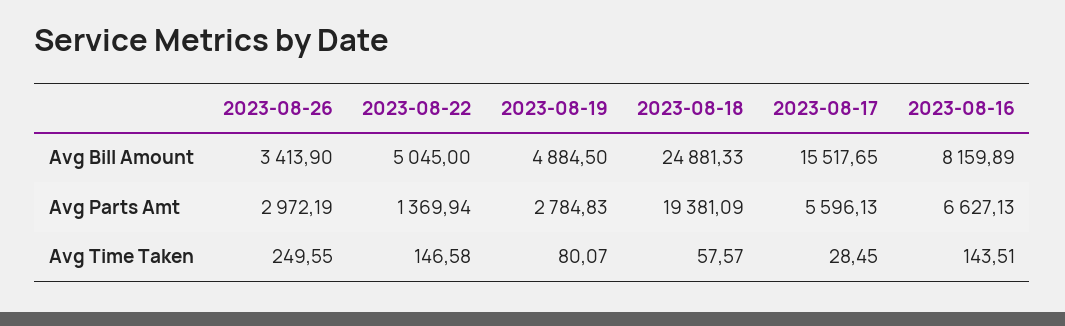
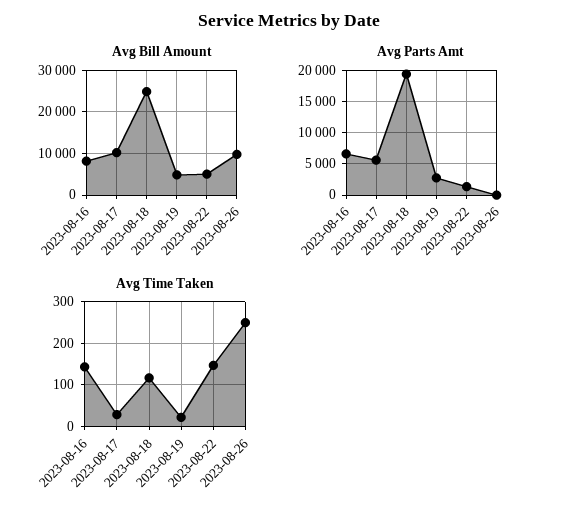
  {
    "Avg Bill Amount": {
-     "2023-08-26": 3413.9,
+     "2023-08-26": 10000,
      "2023-08-22": 5045,
      "2023-08-19": 4884.5,
      "2023-08-18": 24881.33,
-     "2023-08-17": 15517.65,
+     "2023-08-17": 10000,
      "2023-08-16": 8159.89
    },
    "Avg Parts Amt": {
-     "2023-08-26": 2972.19,
+     "2023-08-26": 0,
      "2023-08-22": 1369.94,
      "2023-08-19": 2784.83,
      "2023-08-18": 19381.09,
      "2023-08-17": 5596.13,
      "2023-08-16": 6627.13
    },
    "Avg Time Taken": {
      "2023-08-26": 249.55,
      "2023-08-22": 146.58,
-     "2023-08-19": 80.07,
+     "2023-08-19": 20,
-     "2023-08-18": 57.57,
+     "2023-08-18": 120,
      "2023-08-17": 28.45,
      "2023-08-16": 143.51
    }
  }

